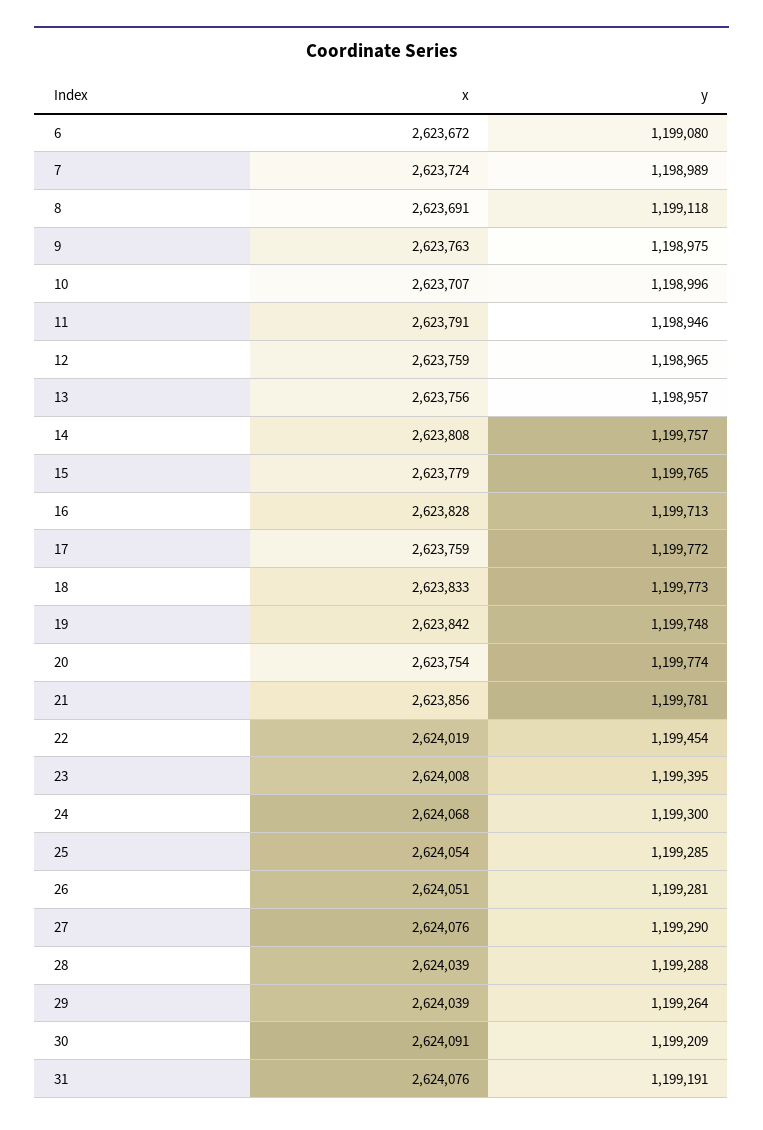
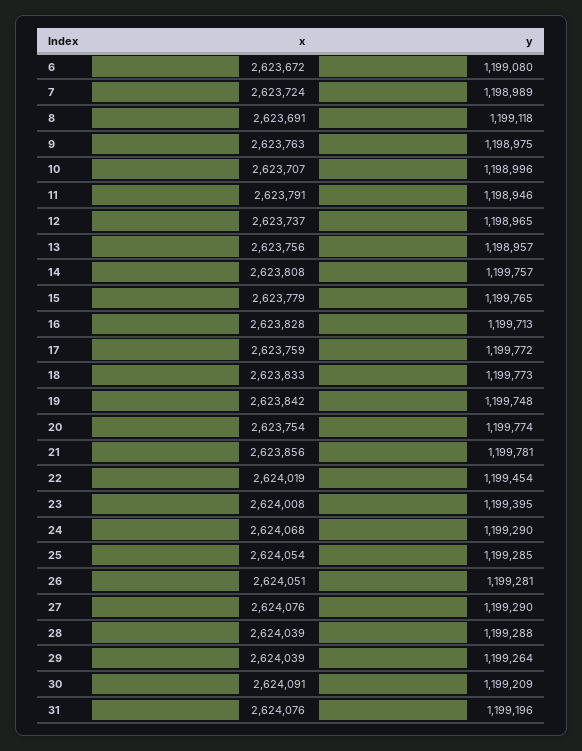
  {
    "x": {
      "6": 2623672,
      "7": 2623724,
      "8": 2623691,
      "9": 2623763,
      "10": 2623707,
      "11": 2623791,
-     "12": 2623759,
+     "12": 2623737,
      "13": 2623756,
      "14": 2623808,
      "15": 2623779,
      "16": 2623828,
      "17": 2623759,
      "18": 2623833,
      "19": 2623842,
      "20": 2623754,
      "21": 2623856,
      "22": 2624019,
      "23": 2624008,
      "24": 2624068,
      "25": 2624054,
      "26": 2624051,
      "27": 2624076,
      "28": 2624039,
      "29": 2624039,
      "30": 2624091,
      "31": 2624076
    },
    "y": {
      "6": 1199080,
      "7": 1198989,
      "8": 1199118,
      "9": 1198975,
      "10": 1198996,
      "11": 1198946,
      "12": 1198965,
      "13": 1198957,
      "14": 1199757,
      "15": 1199765,
      "16": 1199713,
      "17": 1199772,
      "18": 1199773,
      "19": 1199748,
      "20": 1199774,
      "21": 1199781,
      "22": 1199454,
      "23": 1199395,
-     "24": 1199300,
+     "24": 1199290,
      "25": 1199285,
      "26": 1199281,
      "27": 1199290,
      "28": 1199288,
      "29": 1199264,
      "30": 1199209,
-     "31": 1199191
+     "31": 1199196
    }
  }

